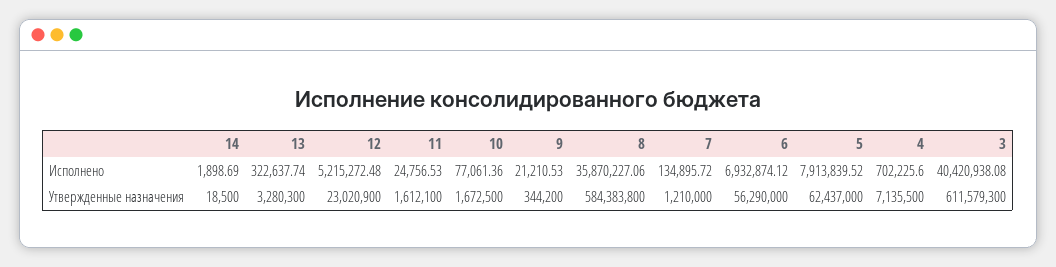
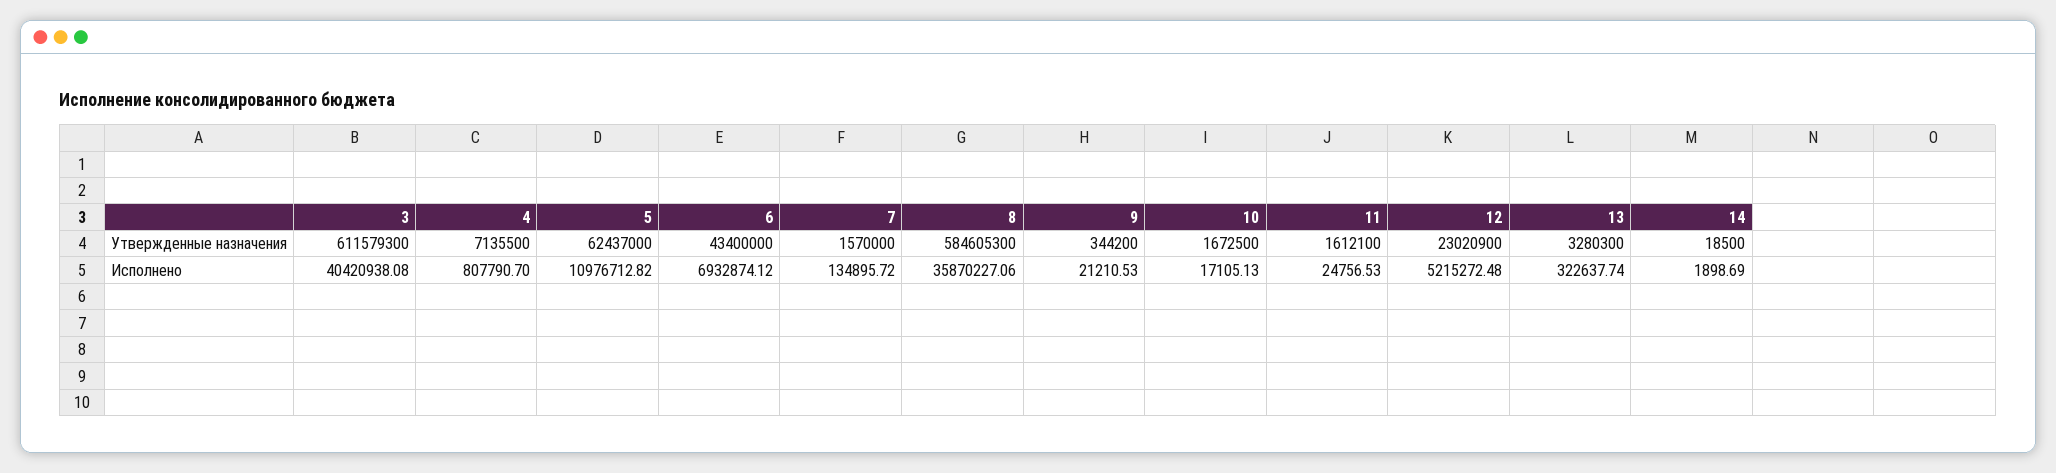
  {
    "14": {
      "Исполнено": 1898.69,
      "Утвержденные назначения": 18500
    },
    "13": {
      "Исполнено": 322637.74,
      "Утвержденные назначения": 3280300
    },
    "12": {
      "Исполнено": 5215272.48,
      "Утвержденные назначения": 23020900
    },
    "11": {
      "Исполнено": 24756.53,
      "Утвержденные назначения": 1612100
    },
    "10": {
-     "Исполнено": 77061.36,
+     "Исполнено": 17105.13,
      "Утвержденные назначения": 1672500
    },
    "9": {
      "Исполнено": 21210.53,
      "Утвержденные назначения": 344200
    },
    "8": {
      "Исполнено": 35870227.06,
-     "Утвержденные назначения": 584383800
+     "Утвержденные назначения": 584605300
    },
    "7": {
      "Исполнено": 134895.72,
-     "Утвержденные назначения": 1210000
+     "Утвержденные назначения": 1570000
    },
    "6": {
      "Исполнено": 6932874.12,
-     "Утвержденные назначения": 56290000
+     "Утвержденные назначения": 43400000
    },
    "5": {
-     "Исполнено": 7913839.52,
+     "Исполнено": 10976712.82,
      "Утвержденные назначения": 62437000
    },
    "4": {
-     "Исполнено": 702225.6,
+     "Исполнено": 807790.7,
      "Утвержденные назначения": 7135500
    },
    "3": {
      "Исполнено": 40420938.08,
      "Утвержденные назначения": 611579300
    }
  }

